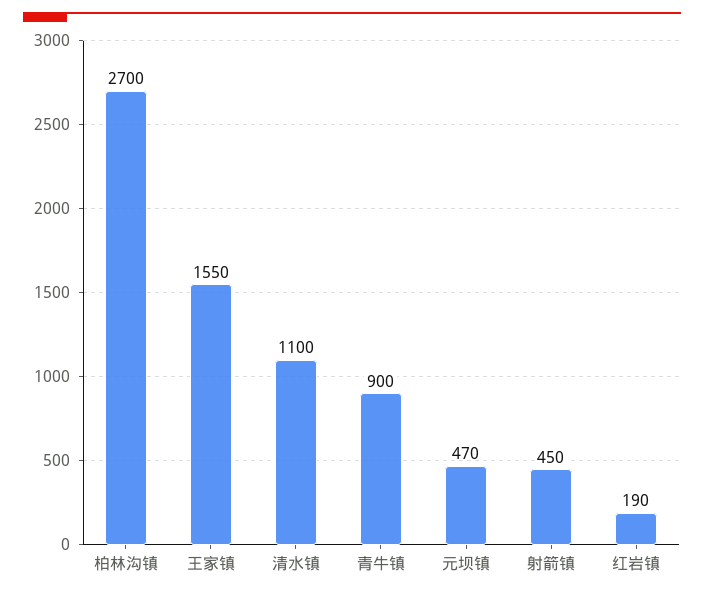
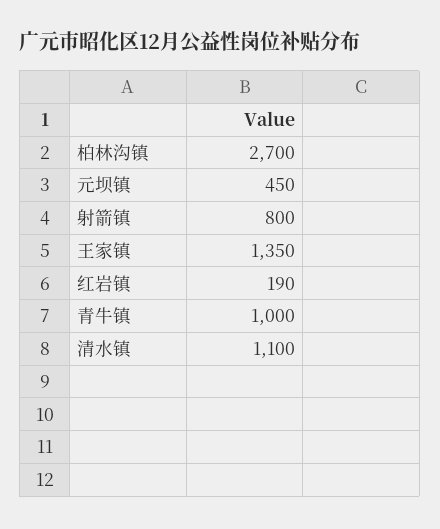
  {
    "柏林沟镇": 2700,
-   "王家镇": 1550,
+   "王家镇": 1350,
    "清水镇": 1100,
-   "青牛镇": 900,
+   "青牛镇": 1000,
-   "元坝镇": 470,
+   "元坝镇": 450,
-   "射箭镇": 450,
+   "射箭镇": 800,
    "红岩镇": 190
  }

